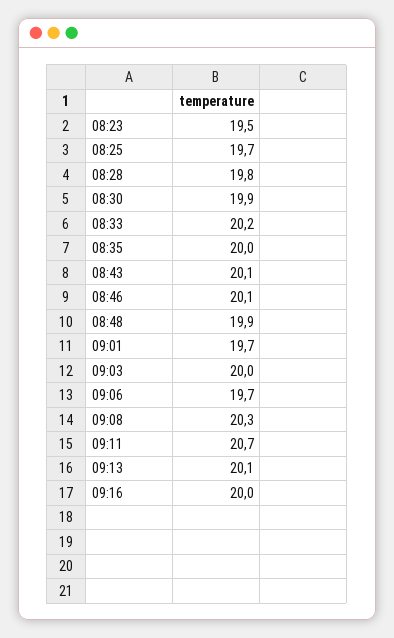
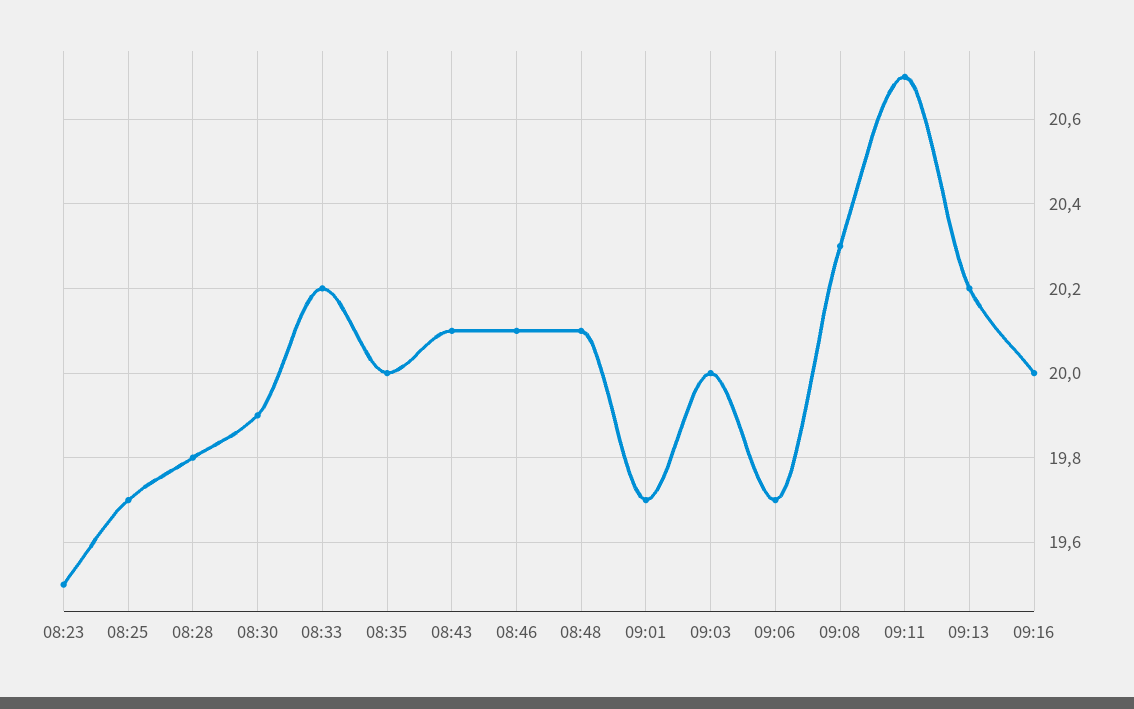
  {
    "08:23": 19.5,
    "08:25": 19.7,
    "08:28": 19.8,
    "08:30": 19.9,
    "08:33": 20.2,
    "08:35": 20,
    "08:43": 20.1,
    "08:46": 20.1,
-   "08:48": 19.9,
+   "08:48": 20.1,
    "09:01": 19.7,
    "09:03": 20,
    "09:06": 19.7,
    "09:08": 20.3,
    "09:11": 20.7,
-   "09:13": 20.1,
+   "09:13": 20.2,
    "09:16": 20
  }

